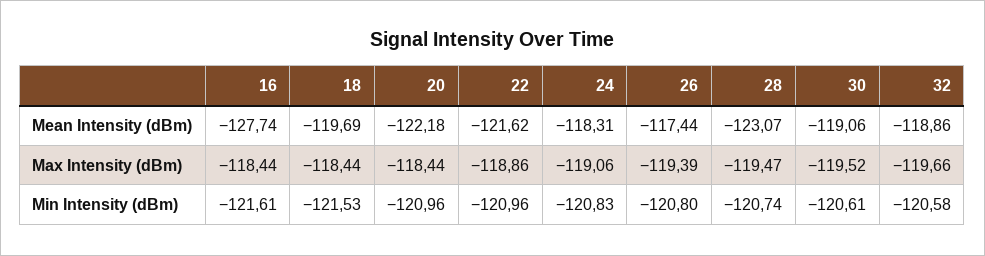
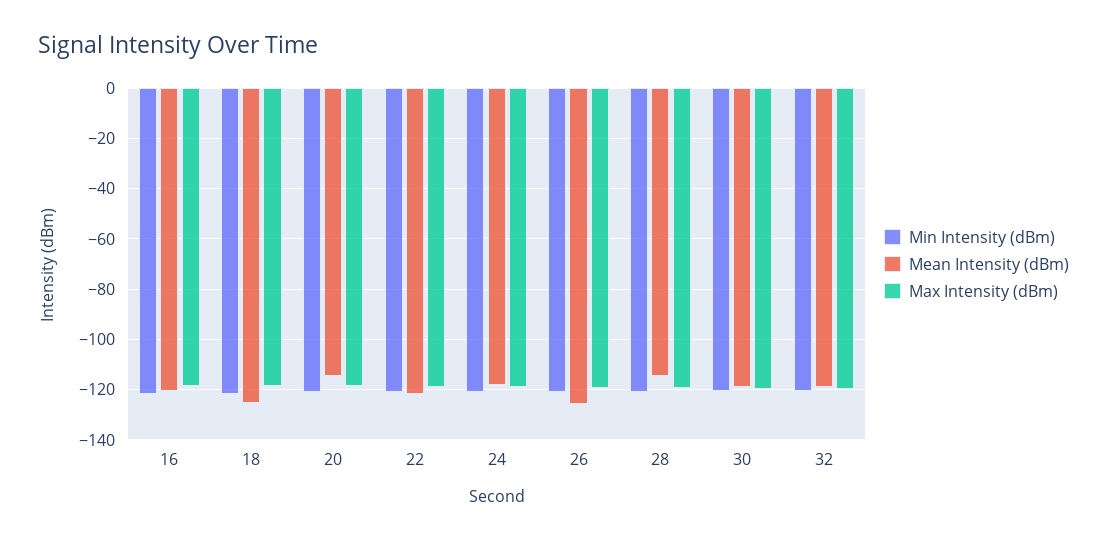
  {
    "Mean Intensity (dBm)": {
-     "16": -127.74,
+     "16": -120,
-     "18": -119.69,
+     "18": -125,
-     "20": -122.18,
+     "20": -115,
      "22": -121.62,
      "24": -118.31,
-     "26": -117.44,
+     "26": -125,
-     "28": -123.07,
+     "28": -115,
      "30": -119.06,
      "32": -118.86
    },
    "Max Intensity (dBm)": {
      "16": -118.44,
      "18": -118.44,
      "20": -118.44,
      "22": -118.86,
      "24": -119.06,
      "26": -119.39,
      "28": -119.47,
      "30": -119.52,
      "32": -119.66
    },
    "Min Intensity (dBm)": {
      "16": -121.61,
      "18": -121.53,
      "20": -120.96,
      "22": -120.96,
      "24": -120.83,
      "26": -120.8,
      "28": -120.74,
      "30": -120.61,
      "32": -120.58
    }
  }

